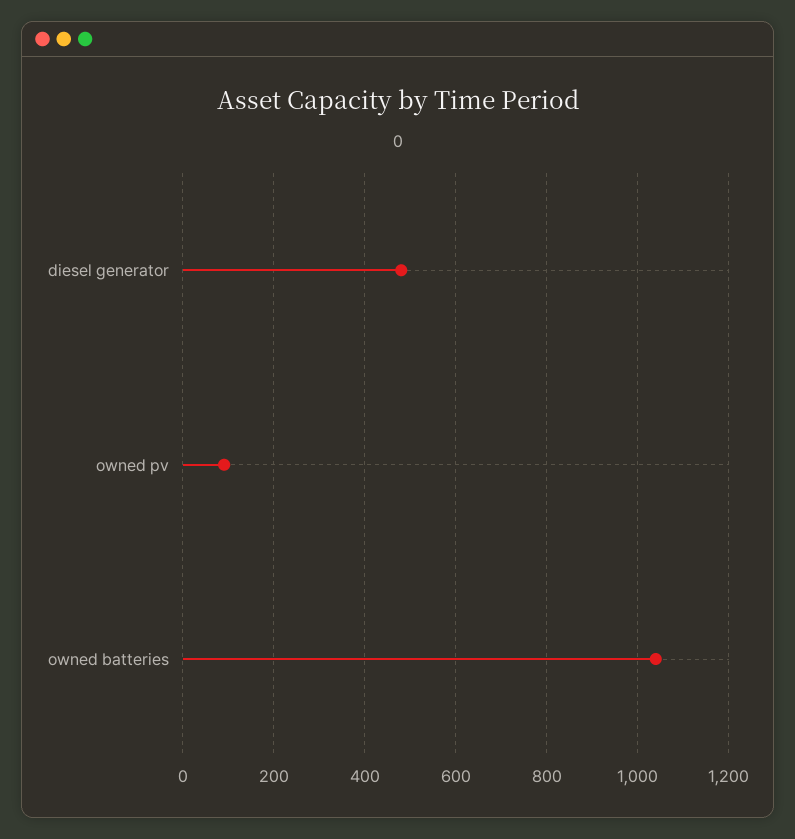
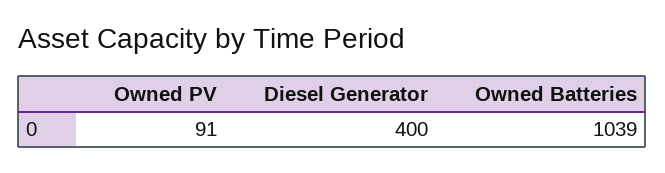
  {
-   "diesel generator": 480,
+   "diesel generator": 400,
    "owned pv": 91,
    "owned batteries": 1039
  }

